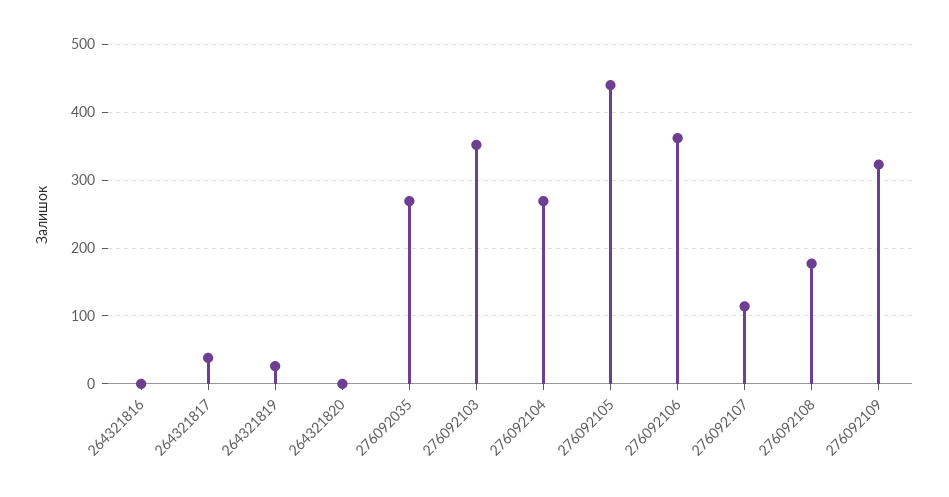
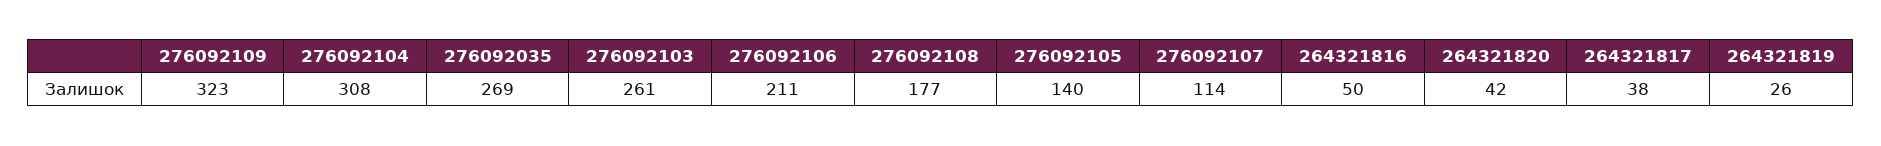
  {
-   "264321816": 0,
+   "264321816": 50,
    "264321817": 38,
    "264321819": 26,
-   "264321820": 0,
+   "264321820": 42,
    "276092035": 269,
-   "276092103": 350,
+   "276092103": 261,
-   "276092104": 270,
+   "276092104": 308,
-   "276092105": 440,
+   "276092105": 140,
-   "276092106": 360,
+   "276092106": 211,
    "276092107": 114,
    "276092108": 177,
    "276092109": 323
  }

